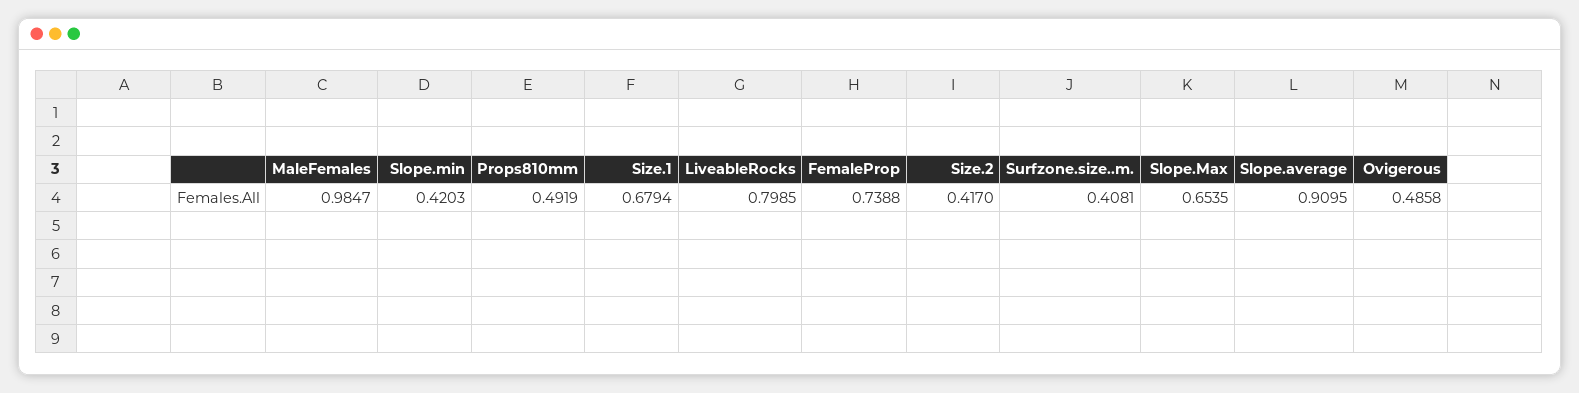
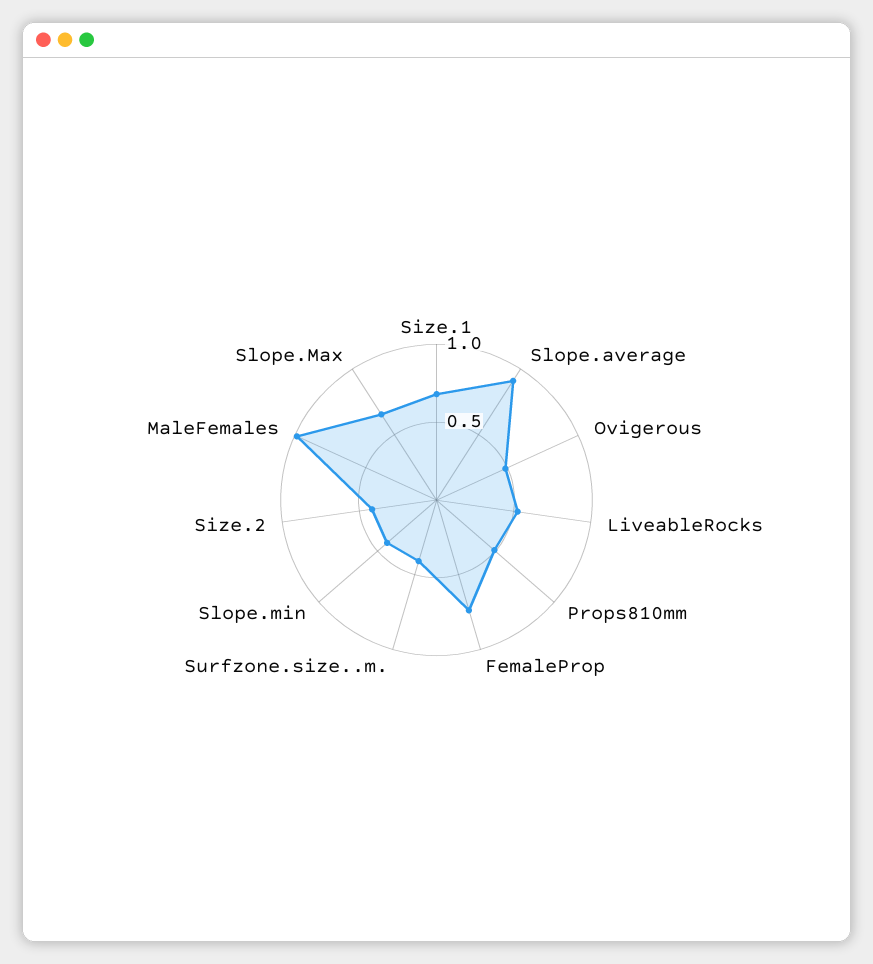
  {
    "MaleFemales": 0.9847,
    "Slope.min": 0.4203,
    "Props810mm": 0.4919,
    "Size.1": 0.6794,
-   "LiveableRocks": 0.7985,
+   "LiveableRocks": 0.5,
    "FemaleProp": 0.7388,
    "Size.2": 0.417,
    "Surfzone.size..m.": 0.4081,
    "Slope.Max": 0.6535,
    "Slope.average": 0.9095,
    "Ovigerous": 0.4858
  }

